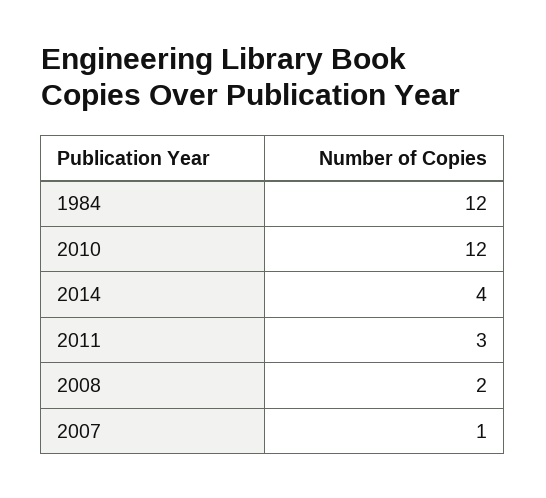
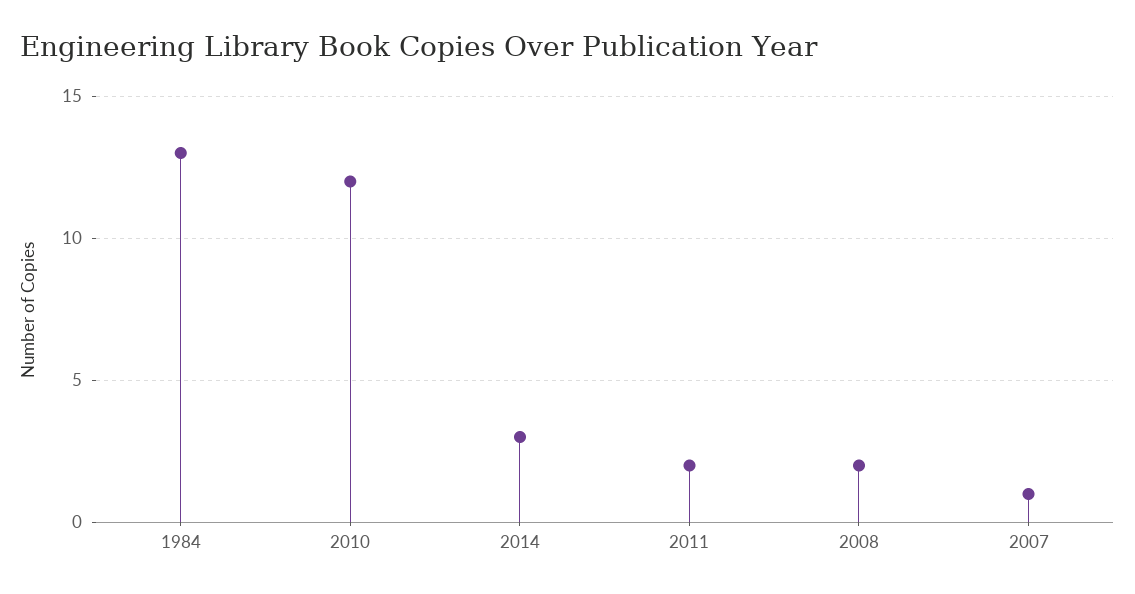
  {
-   "1984": 12,
+   "1984": 13,
    "2010": 12,
-   "2014": 4,
+   "2014": 3,
-   "2011": 3,
+   "2011": 2,
    "2008": 2,
    "2007": 1
  }

